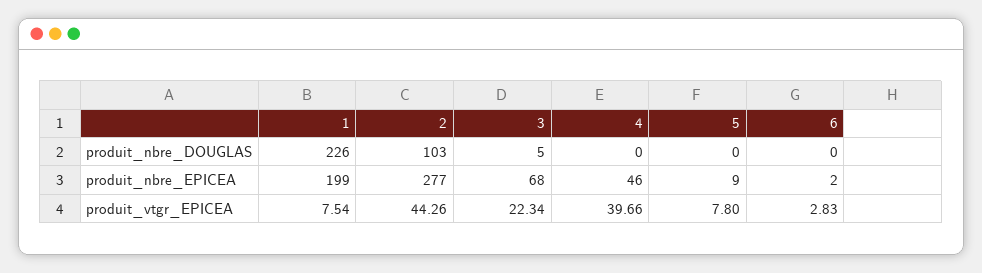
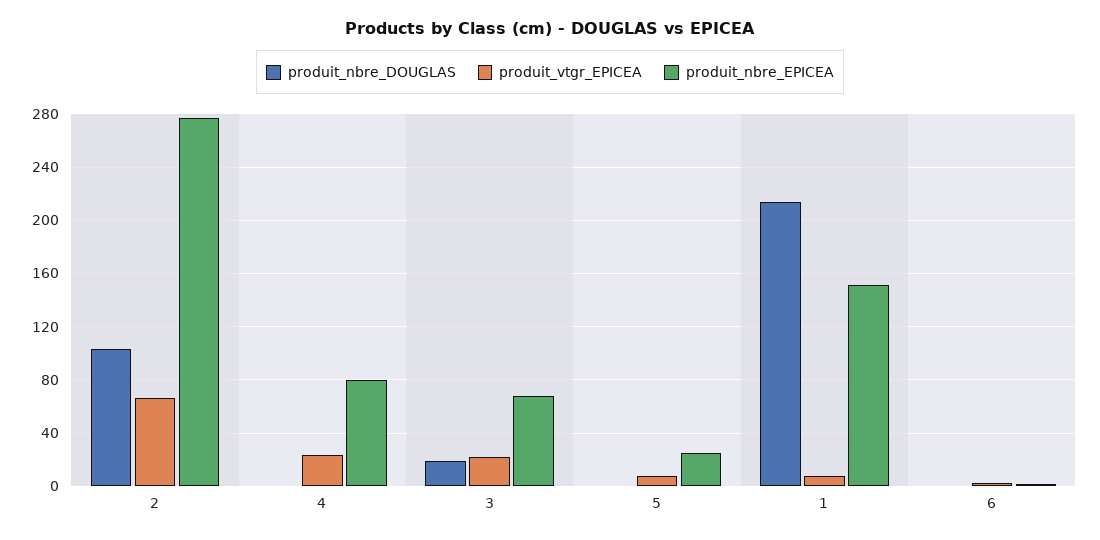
  {
    "produit_nbre_DOUGLAS": {
-     "1": 226,
+     "1": 215,
      "2": 103,
-     "3": 5,
+     "3": 20,
      "4": 0,
      "5": 0,
      "6": 0
    },
    "produit_nbre_EPICEA": {
-     "1": 199,
+     "1": 150,
      "2": 277,
      "3": 68,
-     "4": 46,
+     "4": 80,
-     "5": 9,
+     "5": 25,
      "6": 2
    },
    "produit_vtgr_EPICEA": {
      "1": 7.54,
-     "2": 44.26,
+     "2": 65,
      "3": 22.34,
-     "4": 39.66,
+     "4": 25,
      "5": 7.8,
      "6": 2.83
    }
  }

